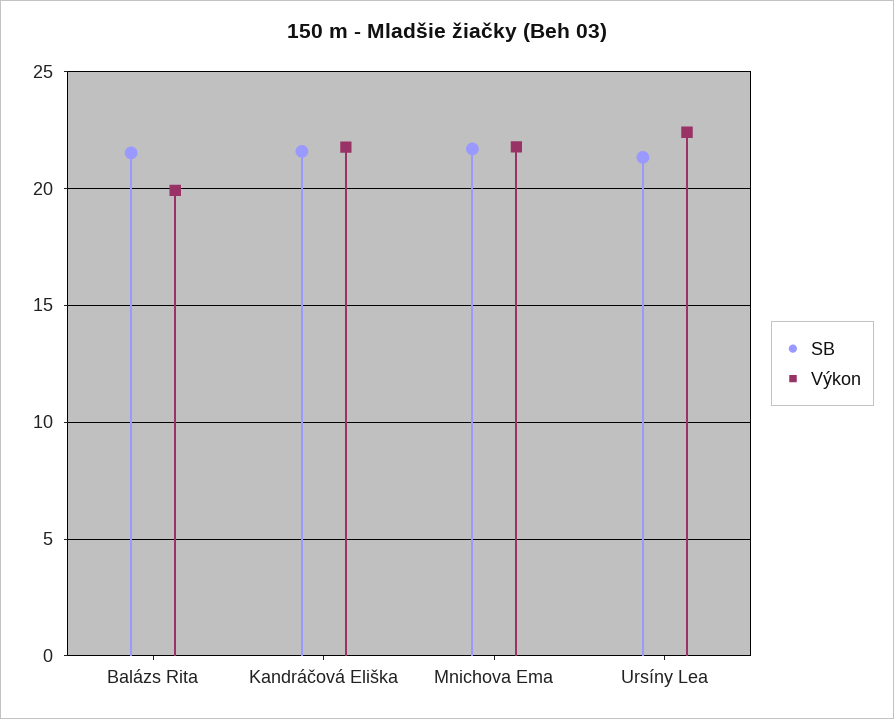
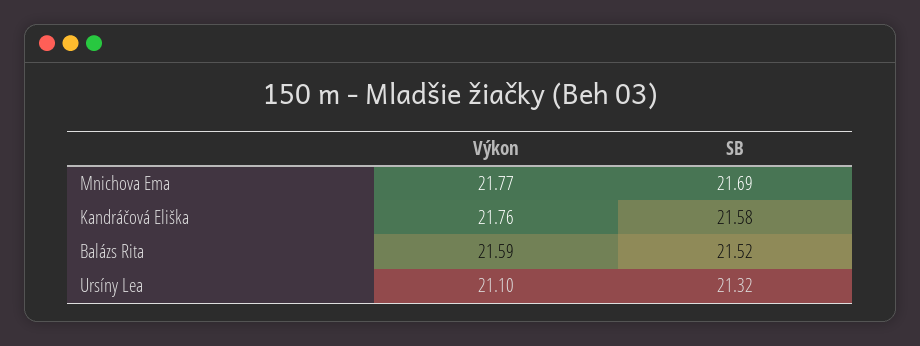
  {
    "SB": {
      "Balázs Rita": 21.52,
      "Kandráčová Eliška": 21.58,
      "Mnichova Ema": 21.69,
      "Ursíny Lea": 21.32
    },
    "Výkon": {
-     "Balázs Rita": 20,
+     "Balázs Rita": 21.59,
      "Kandráčová Eliška": 21.76,
      "Mnichova Ema": 21.77,
-     "Ursíny Lea": 22.5
+     "Ursíny Lea": 21.1
    }
  }

